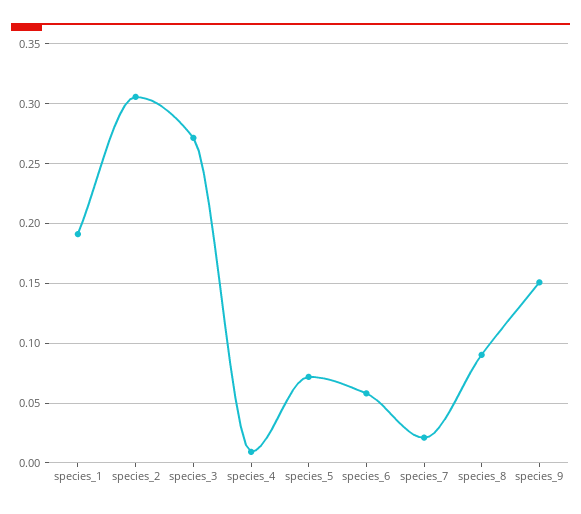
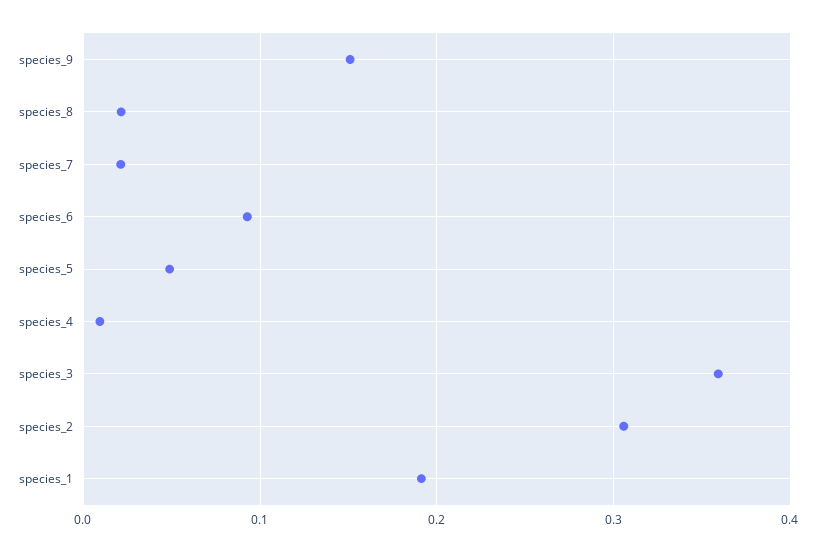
  {
    "species_1": 0.19,
    "species_2": 0.31,
-   "species_3": 0.27,
+   "species_3": 0.36,
    "species_4": 0.01,
-   "species_5": 0.07,
+   "species_5": 0.05,
-   "species_6": 0.06,
+   "species_6": 0.09,
    "species_7": 0.02,
-   "species_8": 0.09,
+   "species_8": 0.02,
    "species_9": 0.15
  }

